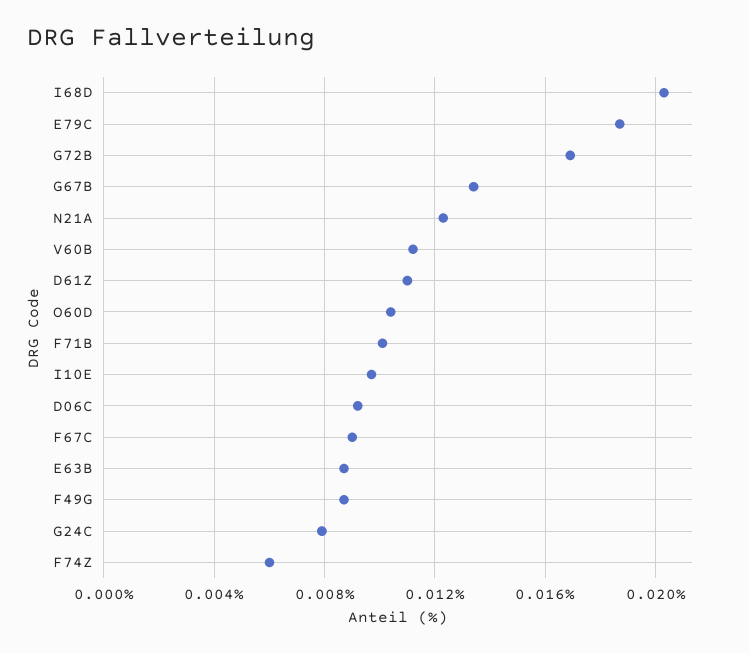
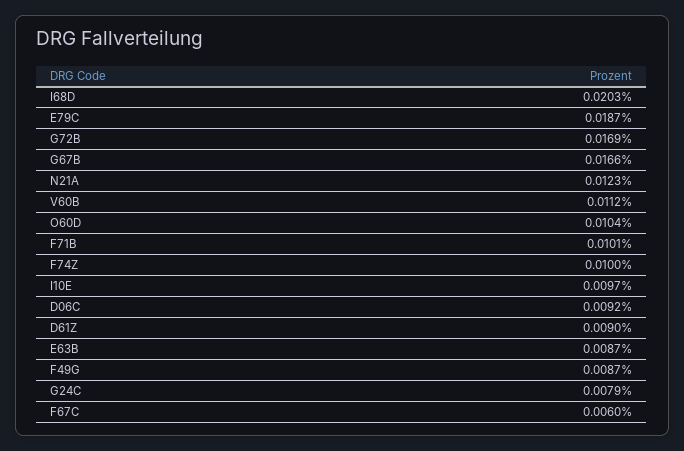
  {
    "I68D": 0.0203,
    "E79C": 0.0187,
    "G72B": 0.0169,
-   "G67B": 0.0135,
+   "G67B": 0.0166,
    "N21A": 0.0123,
    "V60B": 0.0112,
-   "D61Z": 0.011,
+   "D61Z": 0.009,
    "O60D": 0.0104,
    "F71B": 0.0101,
    "I10E": 0.0097,
    "D06C": 0.0092,
-   "F67C": 0.009,
+   "F67C": 0.006,
    "E63B": 0.0087,
    "F49G": 0.0087,
    "G24C": 0.0079,
-   "F74Z": 0.006
+   "F74Z": 0.01
  }

